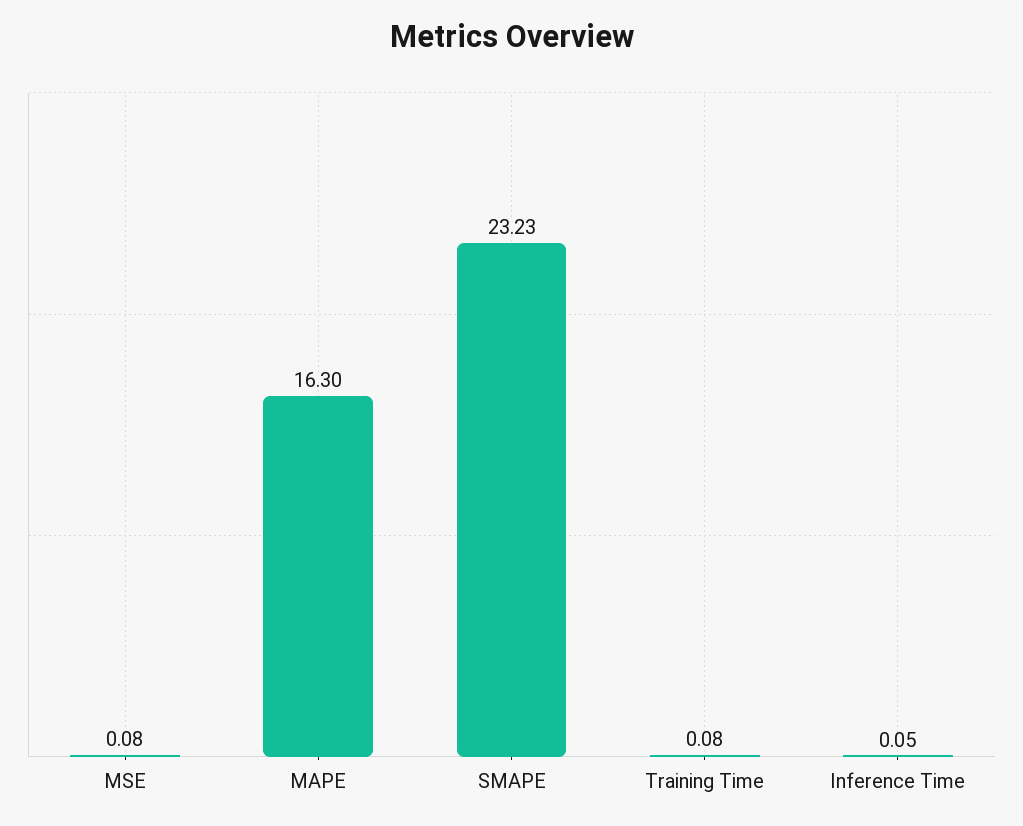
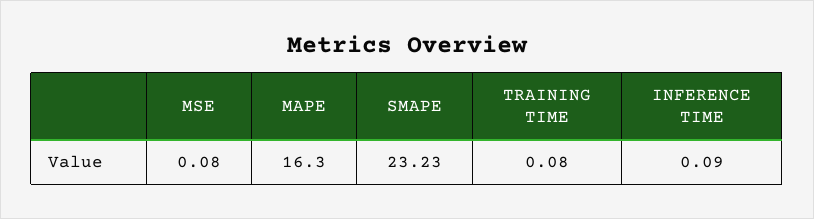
  {
    "MSE": 0.08,
    "MAPE": 16.3,
    "SMAPE": 23.23,
    "Training Time": 0.08,
-   "Inference Time": 0.05
+   "Inference Time": 0.09
  }

